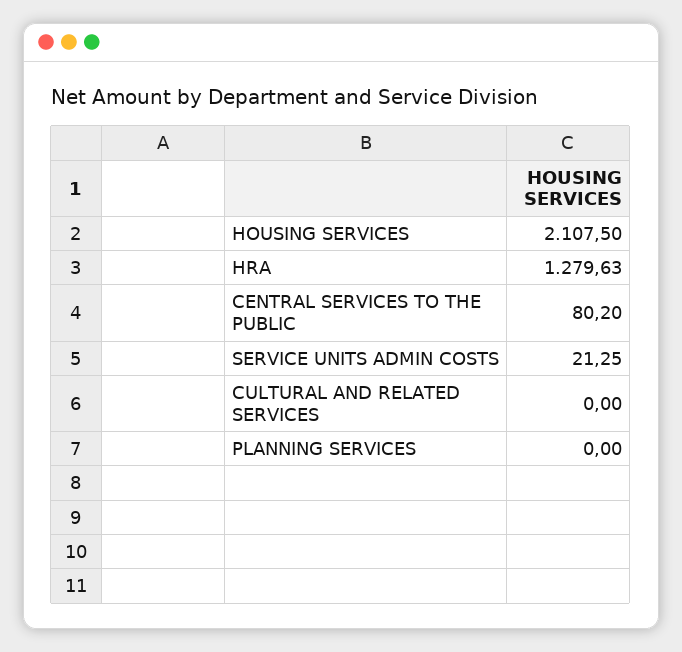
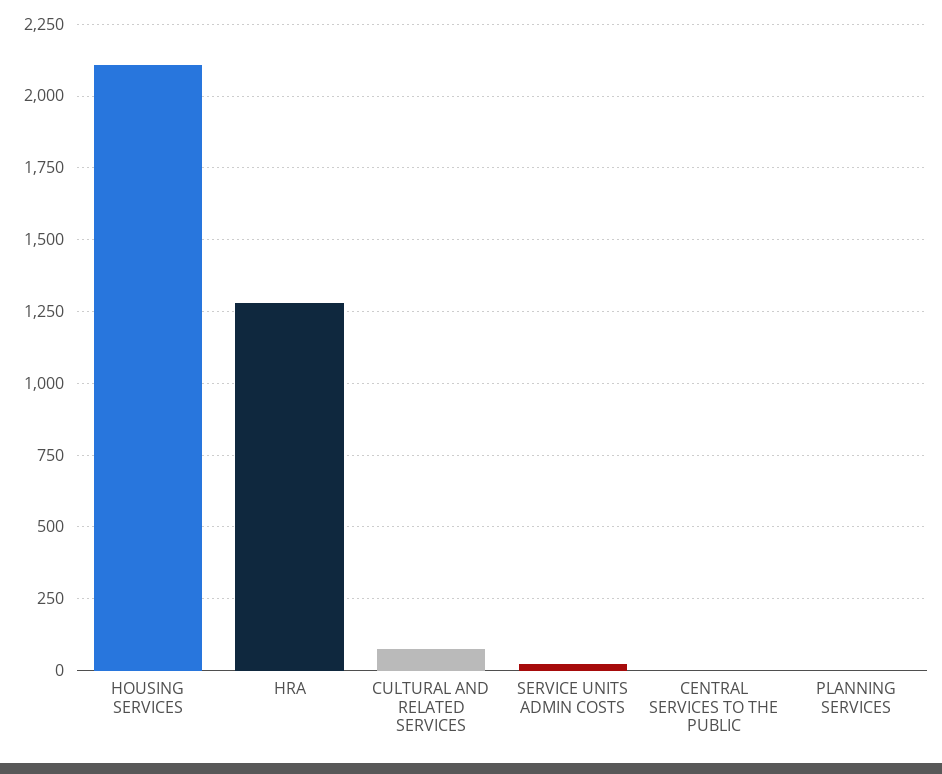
  {
    "HOUSING SERVICES": 2107.5,
    "HRA": 1279.63,
-   "CENTRAL SERVICES TO THE PUBLIC": 80.2,
+   "CENTRAL SERVICES TO THE PUBLIC": 0,
    "SERVICE UNITS ADMIN COSTS": 21.25,
-   "CULTURAL AND RELATED SERVICES": 0,
+   "CULTURAL AND RELATED SERVICES": 75,
    "PLANNING SERVICES": 0
  }

